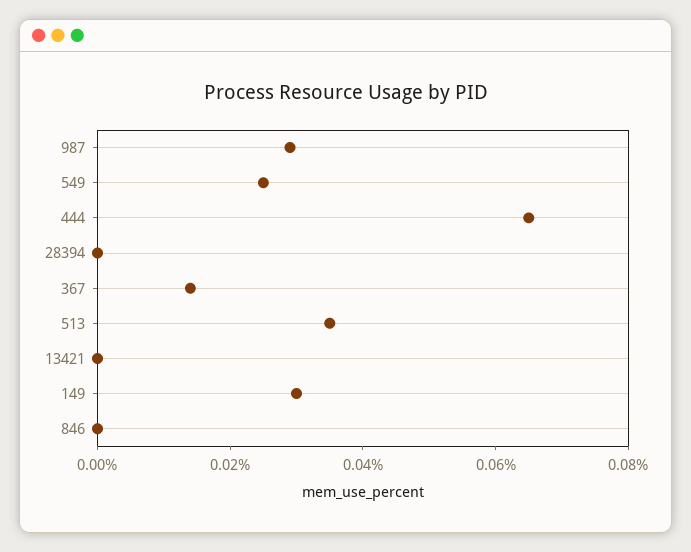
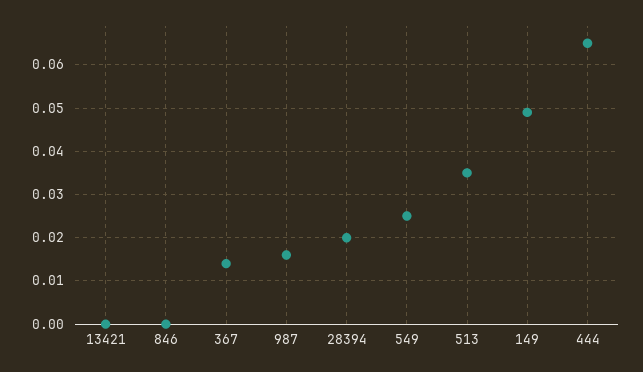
  {
-   "987": 0.03,
+   "987": 0.015,
    "549": 0.025,
    "444": 0.065,
-   "28394": 0,
+   "28394": 0.02,
    "367": 0.015,
    "513": 0.035,
    "13421": 0,
-   "149": 0.03,
+   "149": 0.05,
    "846": 0
  }

